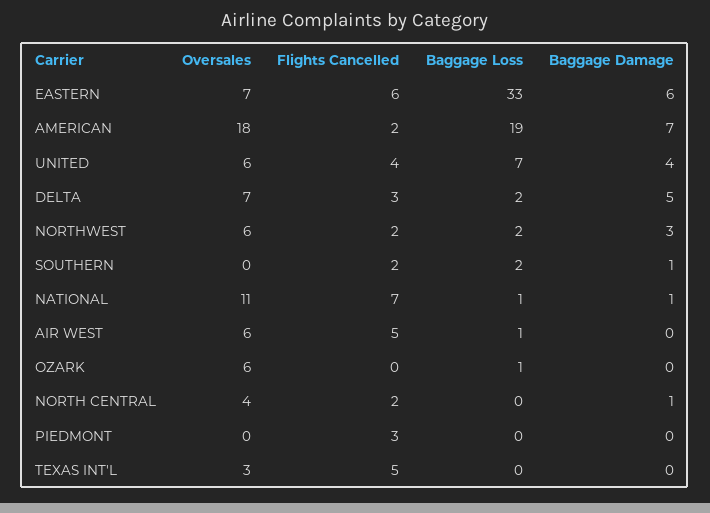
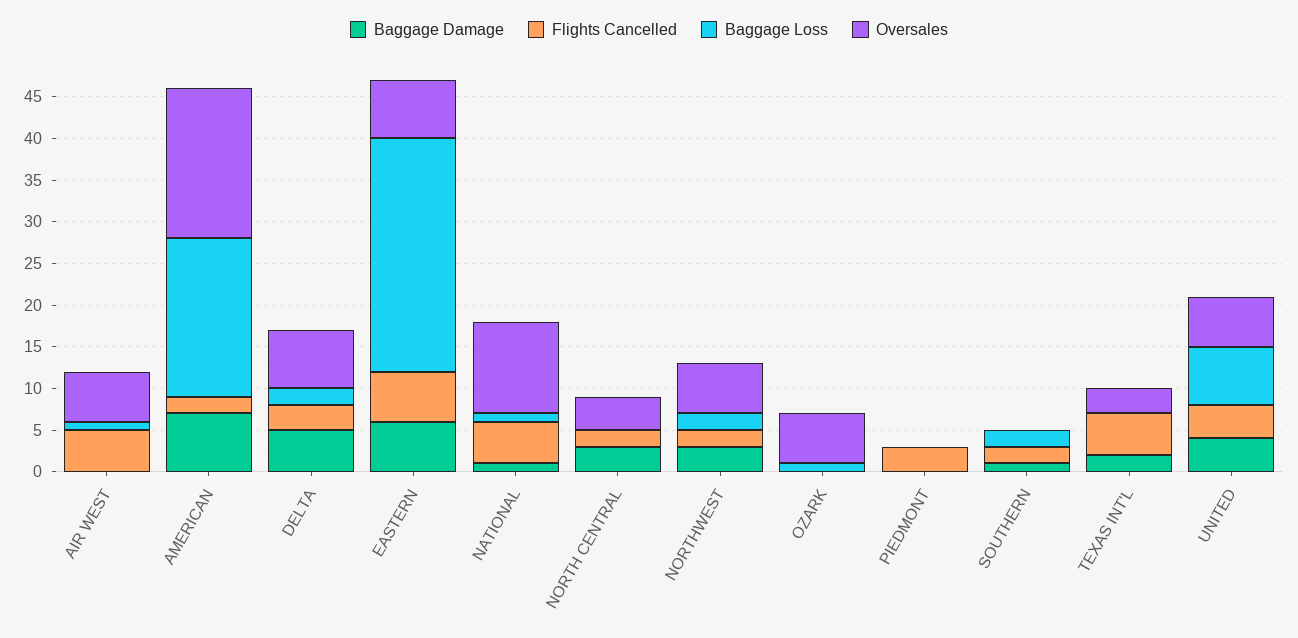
  {
    "Oversales": {
      "EASTERN": 7,
      "AMERICAN": 18,
      "UNITED": 6,
      "DELTA": 7,
      "NORTHWEST": 6,
      "SOUTHERN": 0,
      "NATIONAL": 11,
      "AIR WEST": 6,
      "OZARK": 6,
      "NORTH CENTRAL": 4,
      "PIEDMONT": 0,
      "TEXAS INT'L": 3
    },
    "Flights Cancelled": {
      "EASTERN": 6,
      "AMERICAN": 2,
      "UNITED": 4,
      "DELTA": 3,
      "NORTHWEST": 2,
      "SOUTHERN": 2,
-     "NATIONAL": 7,
+     "NATIONAL": 5,
      "AIR WEST": 5,
      "OZARK": 0,
      "NORTH CENTRAL": 2,
      "PIEDMONT": 3,
      "TEXAS INT'L": 5
    },
    "Baggage Loss": {
-     "EASTERN": 33,
+     "EASTERN": 28,
      "AMERICAN": 19,
      "UNITED": 7,
      "DELTA": 2,
      "NORTHWEST": 2,
      "SOUTHERN": 2,
      "NATIONAL": 1,
      "AIR WEST": 1,
      "OZARK": 1,
      "NORTH CENTRAL": 0,
      "PIEDMONT": 0,
      "TEXAS INT'L": 0
    },
    "Baggage Damage": {
      "EASTERN": 6,
      "AMERICAN": 7,
      "UNITED": 4,
      "DELTA": 5,
      "NORTHWEST": 3,
      "SOUTHERN": 1,
      "NATIONAL": 1,
      "AIR WEST": 0,
      "OZARK": 0,
-     "NORTH CENTRAL": 1,
+     "NORTH CENTRAL": 3,
      "PIEDMONT": 0,
-     "TEXAS INT'L": 0
+     "TEXAS INT'L": 2
    }
  }

